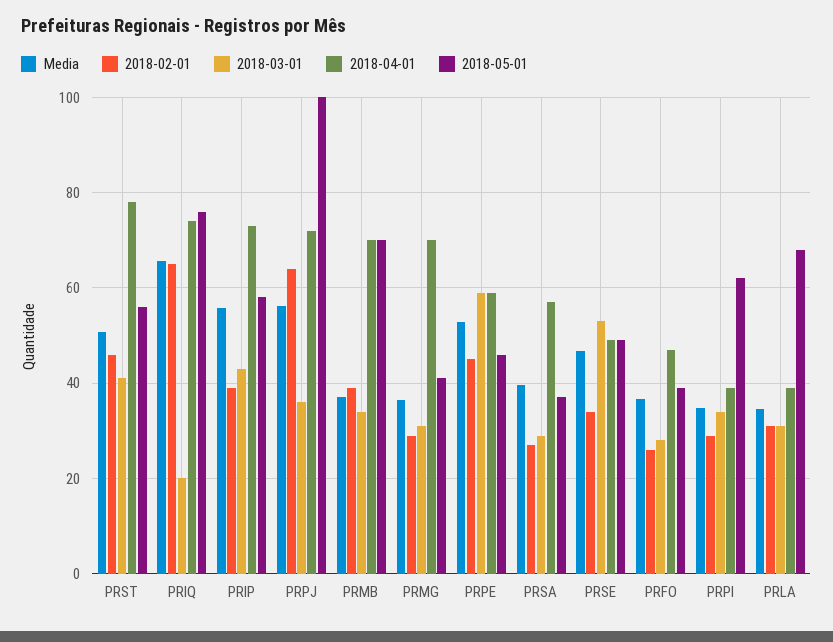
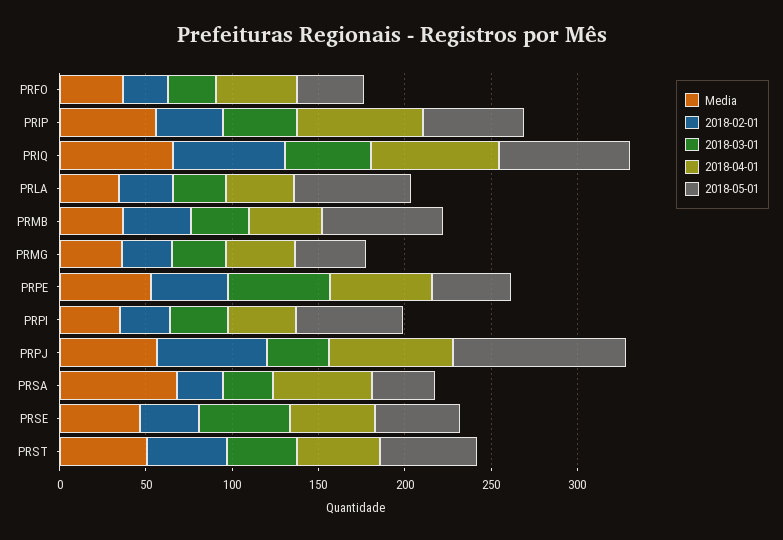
  {
    "Media": {
      "PRST": 50,
      "PRIQ": 66,
      "PRIP": 56,
      "PRPJ": 56,
      "PRMB": 38,
      "PRMG": 36,
      "PRPE": 52,
-     "PRSA": 40,
+     "PRSA": 70,
      "PRSE": 46,
      "PRFO": 36,
      "PRPI": 34,
      "PRLA": 34
    },
    "2018-02-01": {
      "PRST": 46,
      "PRIQ": 66,
      "PRIP": 40,
      "PRPJ": 64,
      "PRMB": 40,
      "PRMG": 30,
      "PRPE": 46,
      "PRSA": 28,
      "PRSE": 34,
      "PRFO": 26,
      "PRPI": 30,
      "PRLA": 32
    },
    "2018-03-01": {
      "PRST": 42,
-     "PRIQ": 20,
+     "PRIQ": 50,
      "PRIP": 44,
      "PRPJ": 36,
      "PRMB": 34,
      "PRMG": 32,
      "PRPE": 60,
      "PRSA": 30,
      "PRSE": 54,
      "PRFO": 28,
      "PRPI": 34,
      "PRLA": 32
    },
    "2018-04-01": {
-     "PRST": 78,
+     "PRST": 50,
      "PRIQ": 74,
      "PRIP": 74,
      "PRPJ": 72,
-     "PRMB": 70,
+     "PRMB": 40,
-     "PRMG": 70,
+     "PRMG": 40,
      "PRPE": 60,
      "PRSA": 58,
      "PRSE": 50,
      "PRFO": 48,
      "PRPI": 40,
      "PRLA": 40
    },
    "2018-05-01": {
      "PRST": 56,
      "PRIQ": 76,
      "PRIP": 58,
      "PRPJ": 100,
      "PRMB": 70,
      "PRMG": 42,
      "PRPE": 46,
      "PRSA": 38,
      "PRSE": 50,
      "PRFO": 40,
      "PRPI": 62,
      "PRLA": 68
    }
  }

